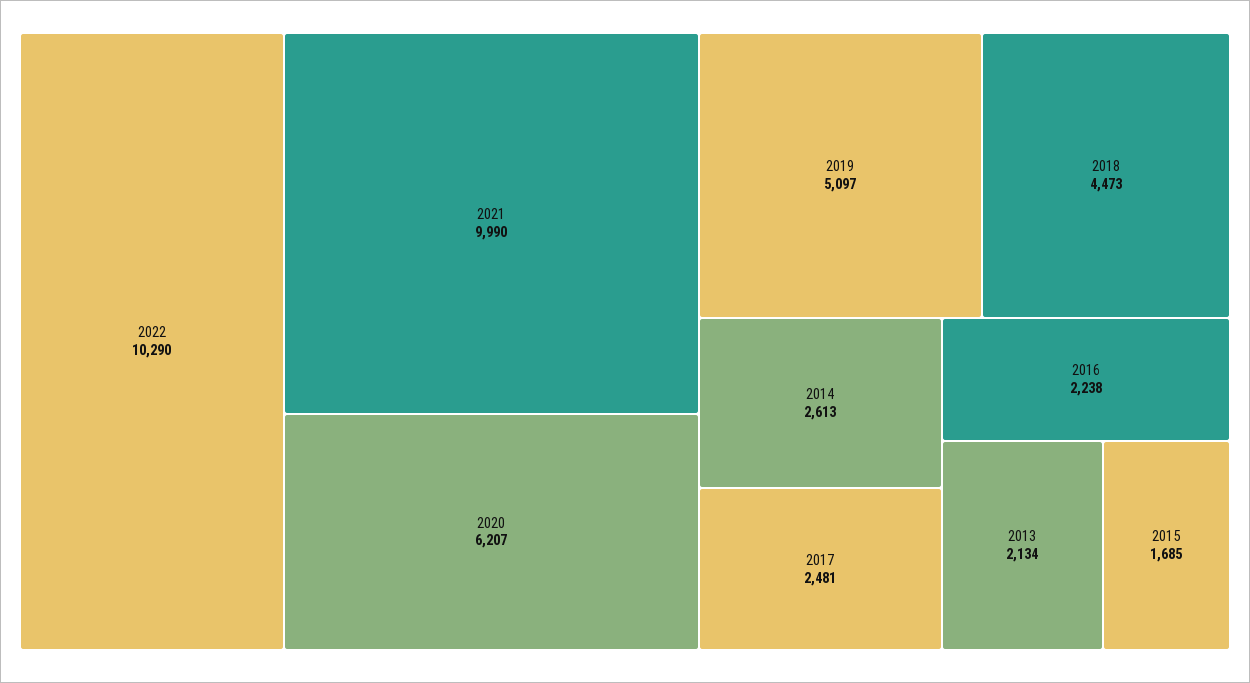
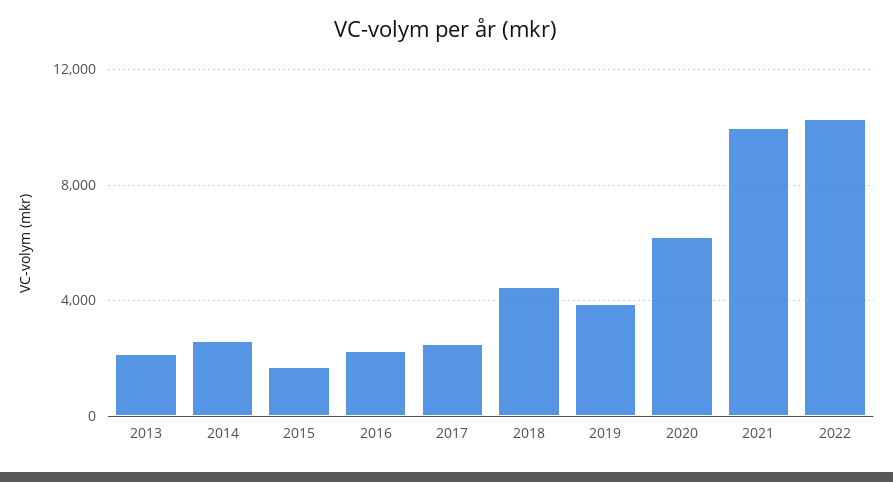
  {
    "2022": 10290,
    "2021": 9990,
    "2020": 6207,
-   "2019": 5097,
+   "2019": 4000,
    "2018": 4473,
    "2014": 2613,
    "2017": 2481,
    "2016": 2238,
    "2013": 2134,
    "2015": 1685
  }

